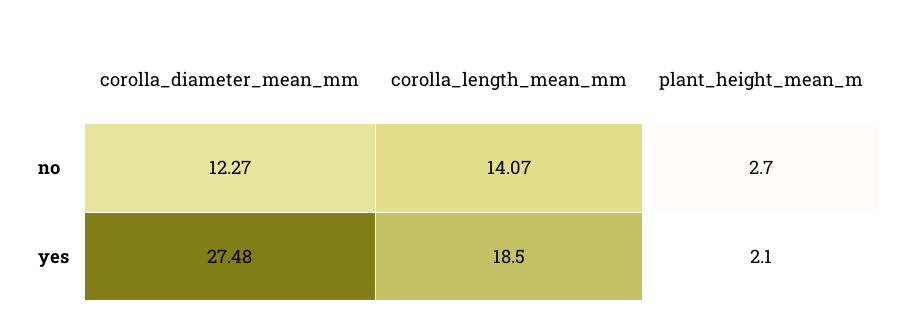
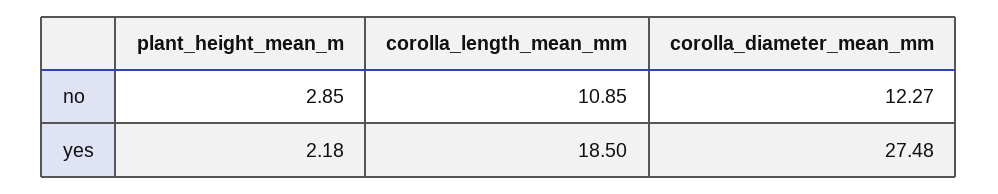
  {
    "corolla_diameter_mean_mm": {
      "no": 12.27,
      "yes": 27.48
    },
    "corolla_length_mean_mm": {
-     "no": 14.07,
+     "no": 10.85,
      "yes": 18.5
    },
    "plant_height_mean_m": {
-     "no": 2.7,
+     "no": 2.85,
-     "yes": 2.1
+     "yes": 2.18
    }
  }

